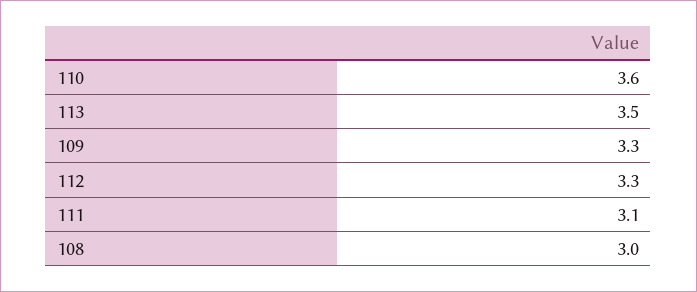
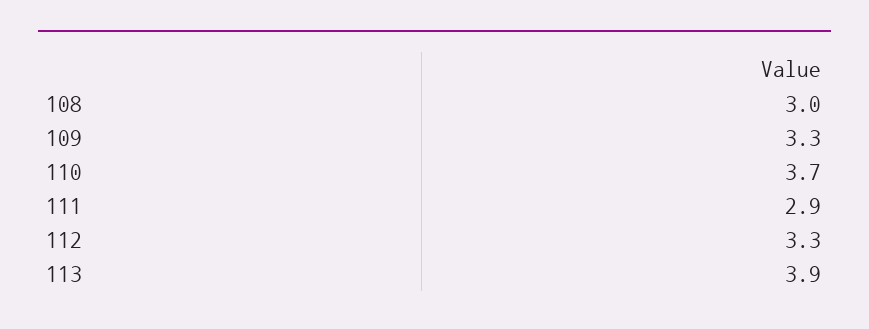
  {
-   "110": 3.6,
+   "110": 3.7,
-   "113": 3.5,
+   "113": 3.9,
    "109": 3.3,
    "112": 3.3,
-   "111": 3.1,
+   "111": 2.9,
    "108": 3
  }

